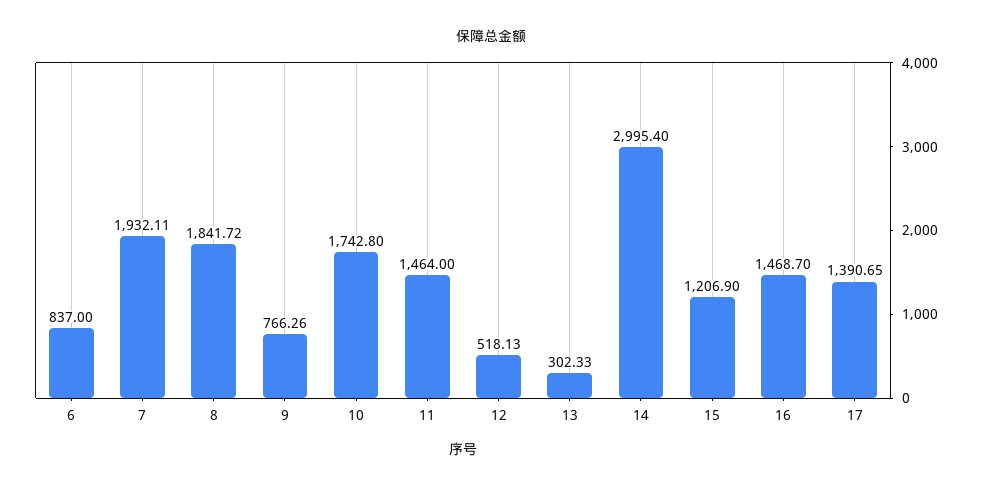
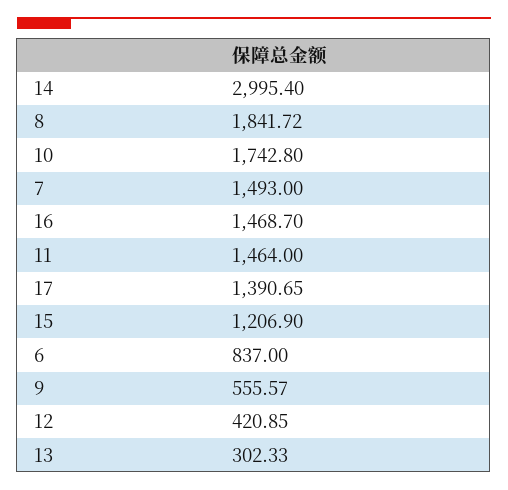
  {
    "6": 837,
-   "7": 1932.11,
+   "7": 1493,
    "8": 1841.72,
-   "9": 766.26,
+   "9": 555.57,
    "10": 1742.8,
    "11": 1464,
-   "12": 518.13,
+   "12": 420.85,
    "13": 302.33,
    "14": 2995.4,
    "15": 1206.9,
    "16": 1468.7,
    "17": 1390.65
  }

